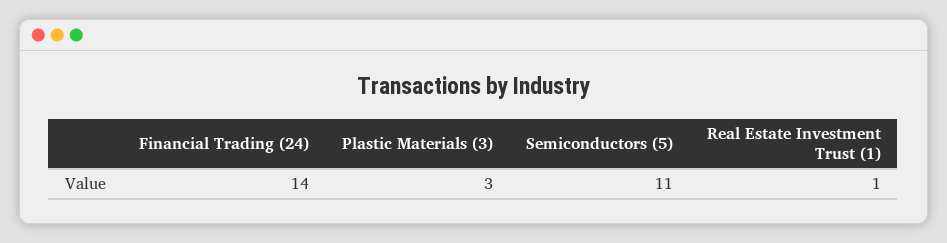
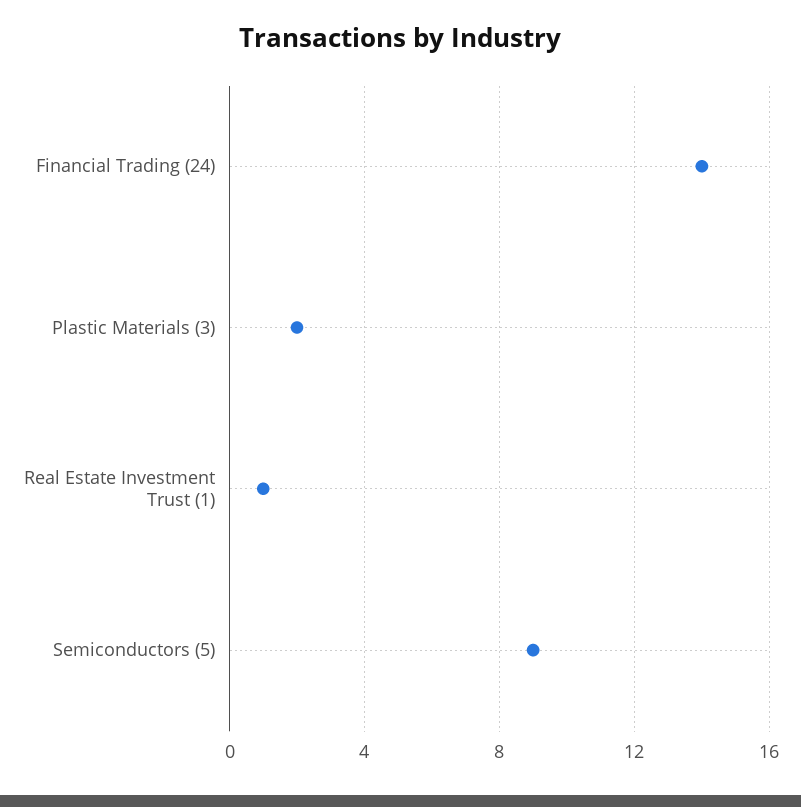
  {
    "Financial Trading (24)": 14,
-   "Plastic Materials (3)": 3,
+   "Plastic Materials (3)": 2,
-   "Semiconductors (5)": 11,
+   "Semiconductors (5)": 9,
    "Real Estate Investment Trust (1)": 1
  }

